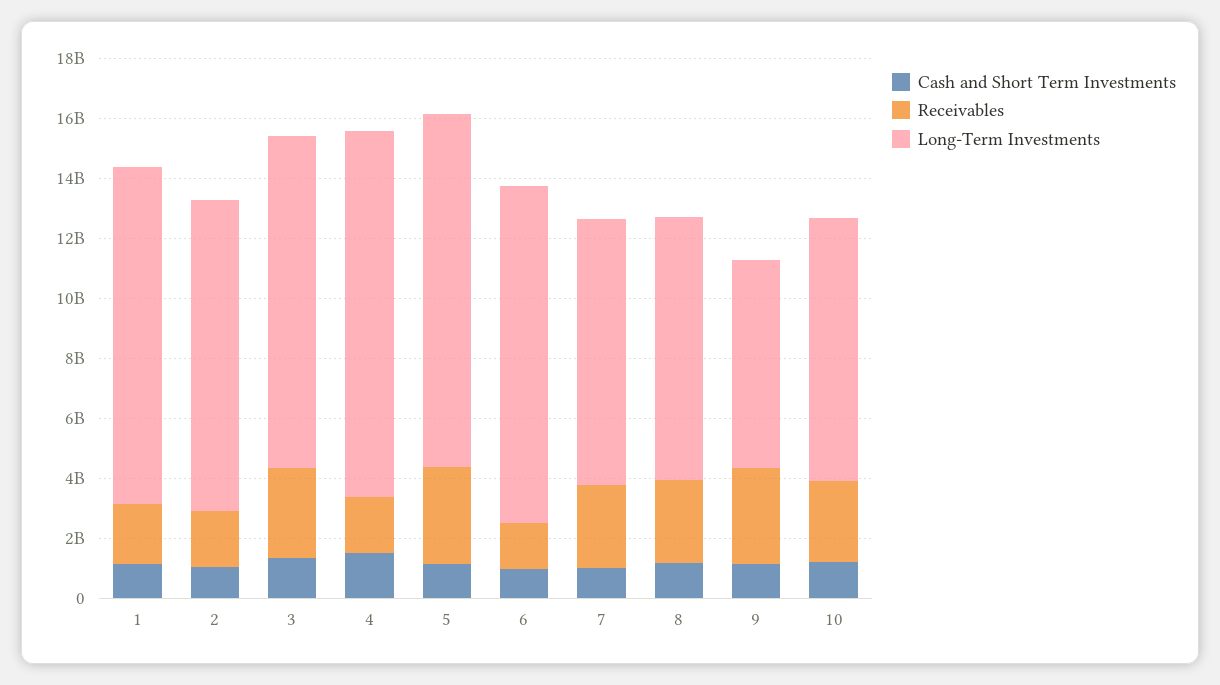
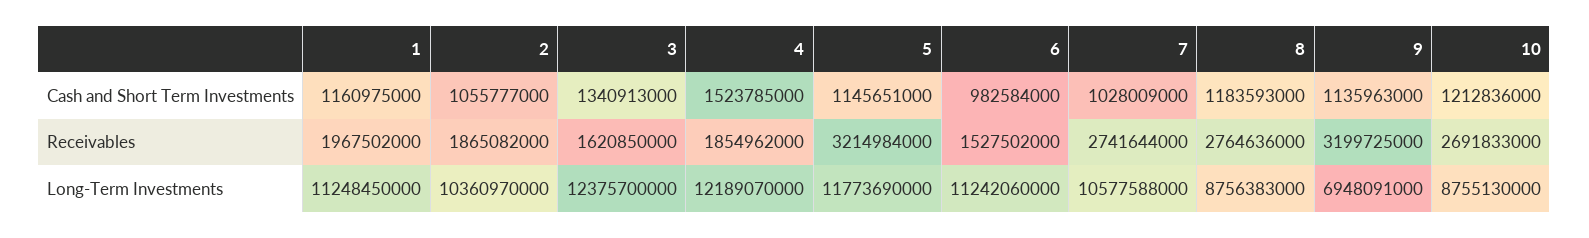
  {
    "Cash and Short Term Investments": {
      "1": 1160975000,
      "2": 1055777000,
      "3": 1340913000,
      "4": 1523785000,
      "5": 1145651000,
      "6": 982584000,
      "7": 1028009000,
      "8": 1183593000,
      "9": 1135963000,
      "10": 1212836000
    },
    "Receivables": {
      "1": 1967502000,
      "2": 1865082000,
-     "3": 3000000000,
+     "3": 1620850000,
      "4": 1854962000,
      "5": 3214984000,
      "6": 1527502000,
      "7": 2741644000,
      "8": 2764636000,
      "9": 3199725000,
      "10": 2691833000
    },
    "Long-Term Investments": {
      "1": 11248450000,
      "2": 10360970000,
-     "3": 11000000000,
+     "3": 12375700000,
      "4": 12189070000,
      "5": 11773690000,
      "6": 11242060000,
-     "7": 9000000000,
+     "7": 10577588000,
      "8": 8756383000,
      "9": 6948091000,
      "10": 8755130000
    }
  }

